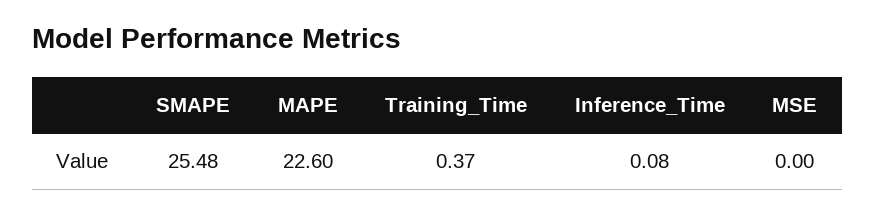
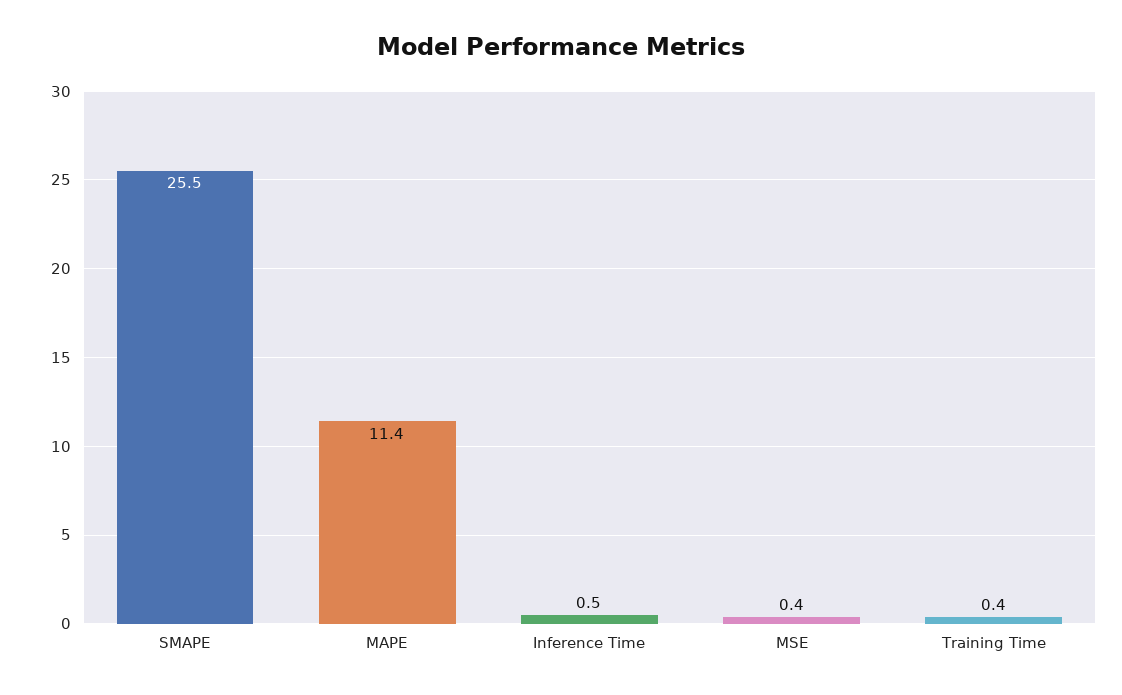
  {
    "SMAPE": 25.48,
-   "MAPE": 22.6,
+   "MAPE": 11.4,
    "Training_Time": 0.37,
-   "Inference_Time": 0.08,
+   "Inference_Time": 0.5,
-   "MSE": 0
+   "MSE": 0.4
  }

